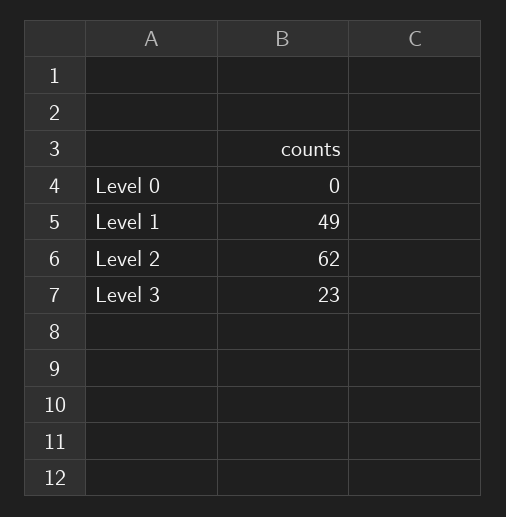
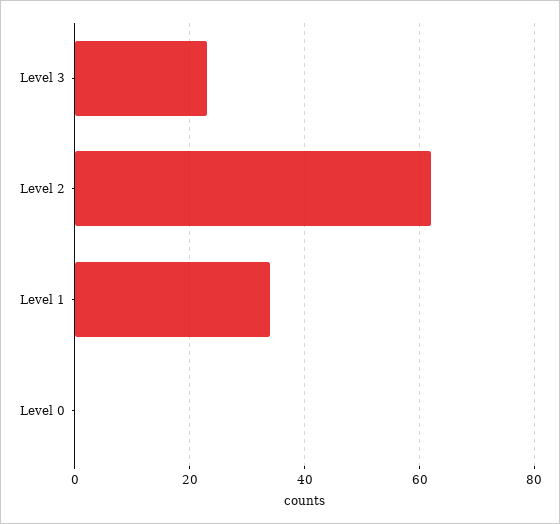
  {
    "Level 0": 0,
-   "Level 1": 49,
+   "Level 1": 35,
    "Level 2": 62,
    "Level 3": 23
  }

